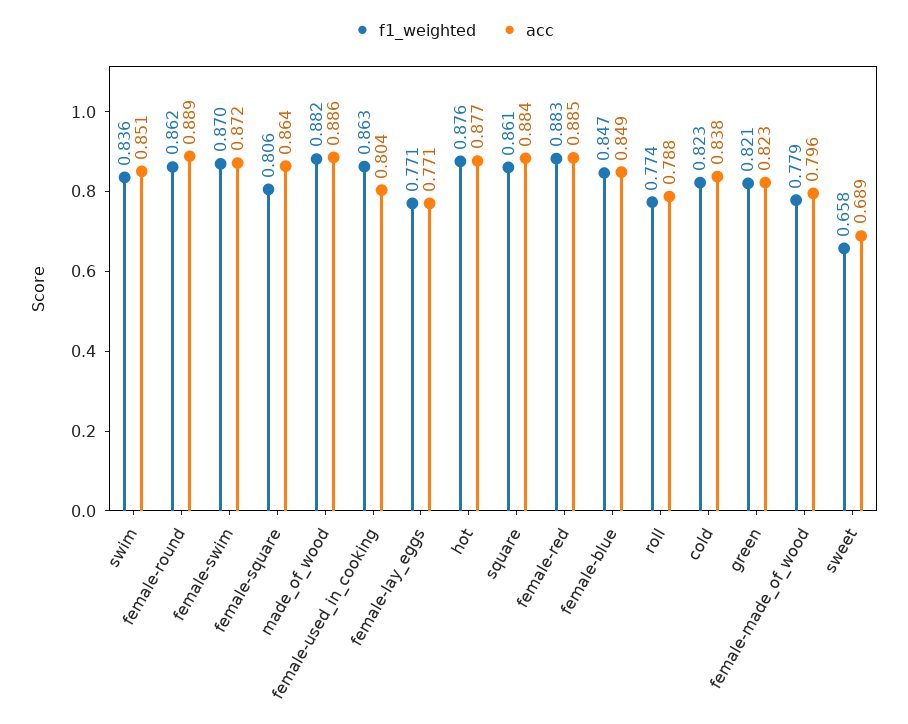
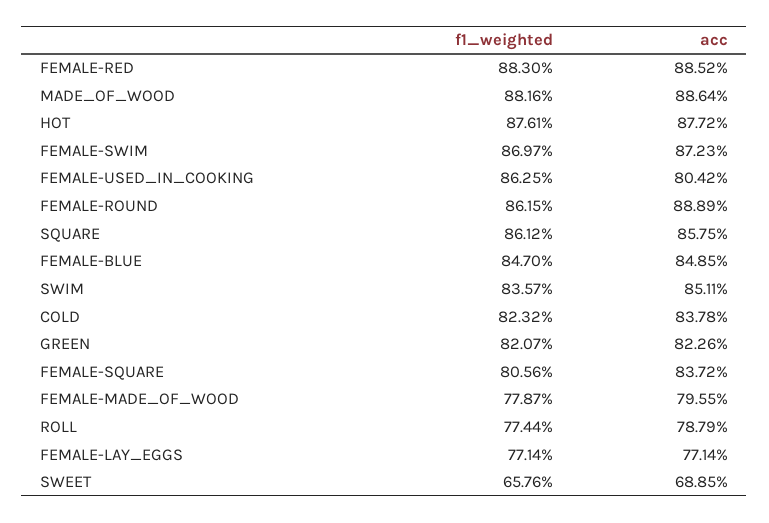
  {
    "f1_weighted": {
      "swim": 0.8357,
      "female-round": 0.8615,
      "female-swim": 0.8697,
      "female-square": 0.8056,
      "made_of_wood": 0.8816,
      "female-used_in_cooking": 0.8625,
      "female-lay_eggs": 0.7714,
      "hot": 0.8761,
      "square": 0.8612,
      "female-red": 0.883,
      "female-blue": 0.847,
      "roll": 0.7744,
      "cold": 0.8232,
      "green": 0.8207,
      "female-made_of_wood": 0.7787,
      "sweet": 0.6576
    },
    "acc": {
      "swim": 0.8511,
      "female-round": 0.8889,
      "female-swim": 0.8723,
-     "female-square": 0.864,
+     "female-square": 0.8372,
      "made_of_wood": 0.8864,
      "female-used_in_cooking": 0.8042,
      "female-lay_eggs": 0.7714,
      "hot": 0.8772,
-     "square": 0.884,
+     "square": 0.8575,
      "female-red": 0.8852,
      "female-blue": 0.8485,
      "roll": 0.7879,
      "cold": 0.8378,
      "green": 0.8226,
      "female-made_of_wood": 0.7955,
      "sweet": 0.6885
    }
  }

